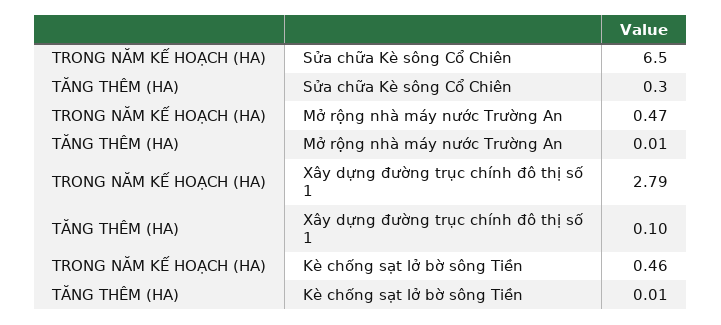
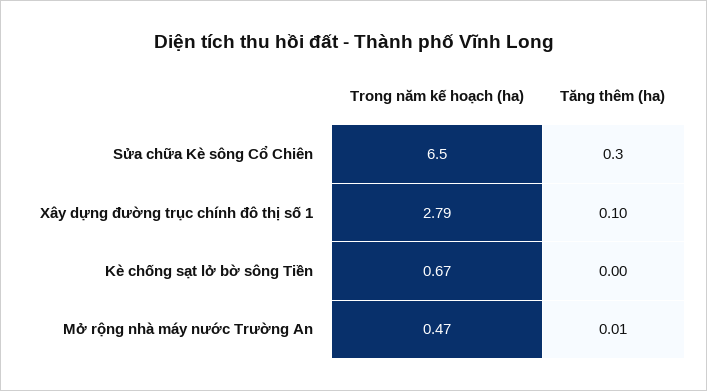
  {
    "TRONG NĂM KẾ HOẠCH (HA)": {
      "Sửa chữa Kè sông Cổ Chiên": 6.5,
      "Mở rộng nhà máy nước Trường An": 0.47,
      "Xây dựng đường trục chính đô thị số 1": 2.79,
-     "Kè chống sạt lở bờ sông Tiền": 0.46
+     "Kè chống sạt lở bờ sông Tiền": 0.67
    },
    "TĂNG THÊM (HA)": {
      "Sửa chữa Kè sông Cổ Chiên": 0.3,
      "Mở rộng nhà máy nước Trường An": 0.01,
      "Xây dựng đường trục chính đô thị số 1": 0.1,
-     "Kè chống sạt lở bờ sông Tiền": 0.01
+     "Kè chống sạt lở bờ sông Tiền": 0
    }
  }

